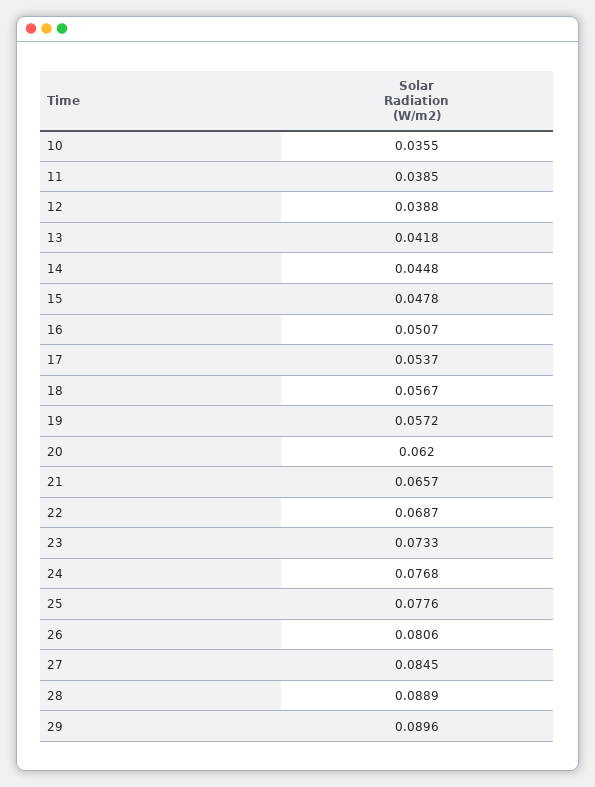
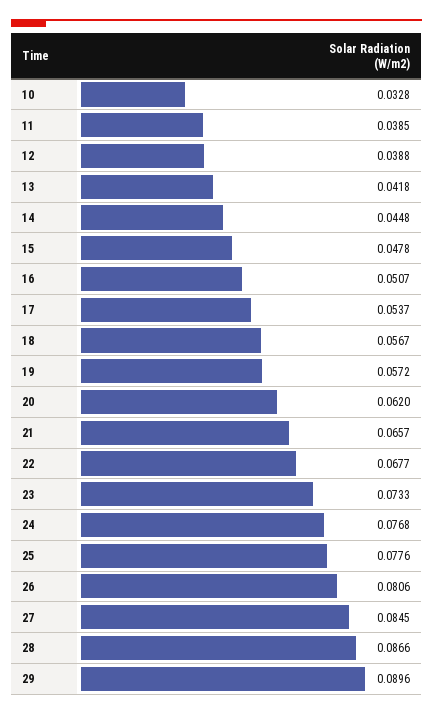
  {
-   "10": 0.0355,
+   "10": 0.0328,
    "11": 0.0385,
    "12": 0.0388,
    "13": 0.0418,
    "14": 0.0448,
    "15": 0.0478,
    "16": 0.0507,
    "17": 0.0537,
    "18": 0.0567,
    "19": 0.0572,
    "20": 0.062,
    "21": 0.0657,
-   "22": 0.0687,
+   "22": 0.0677,
    "23": 0.0733,
    "24": 0.0768,
    "25": 0.0776,
    "26": 0.0806,
    "27": 0.0845,
-   "28": 0.0889,
+   "28": 0.0866,
    "29": 0.0896
  }

